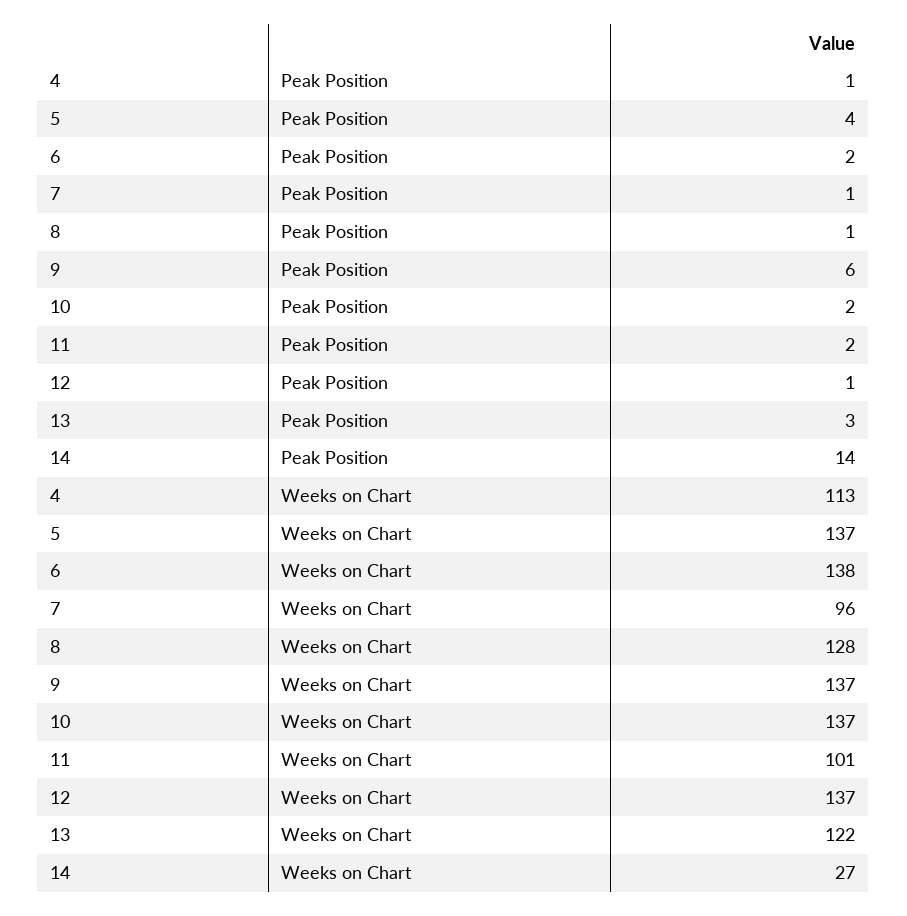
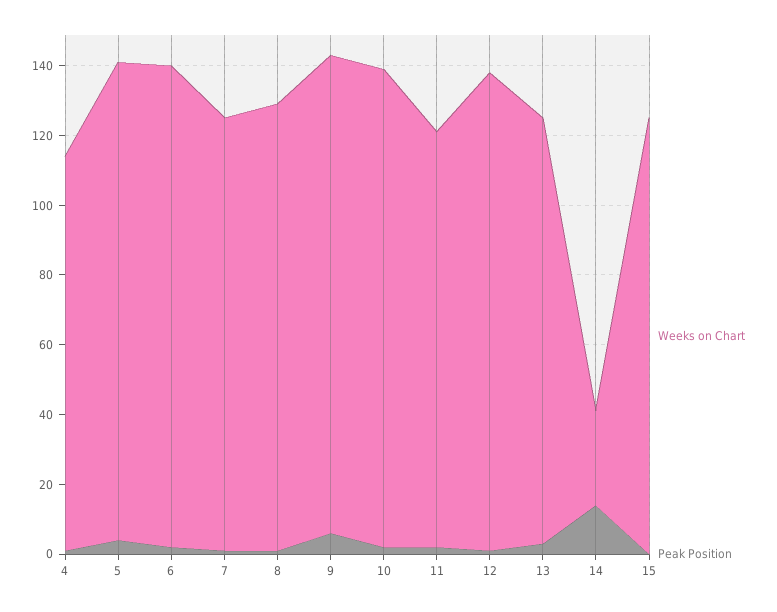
  {
    "Peak Position": {
      "4": 1,
      "5": 4,
      "6": 2,
      "7": 1,
      "8": 1,
      "9": 6,
      "10": 2,
      "11": 2,
      "12": 1,
      "13": 3,
-     "14": 14
+     "14": 14,
+     "15": 0
    },
    "Weeks on Chart": {
      "4": 113,
      "5": 137,
      "6": 138,
-     "7": 96,
+     "7": 125,
      "8": 128,
      "9": 137,
      "10": 137,
-     "11": 101,
+     "11": 120,
      "12": 137,
      "13": 122,
-     "14": 27
+     "14": 27,
+     "15": 125
    }
  }

